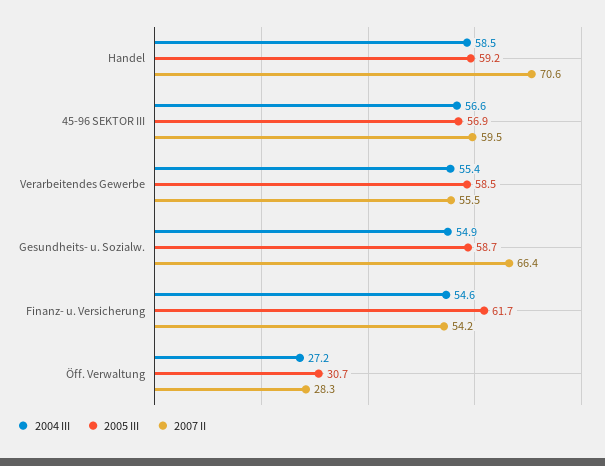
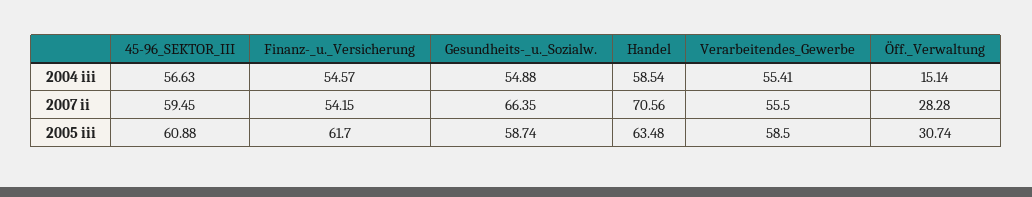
  {
    "2004 III": {
      "Handel": 58.54,
      "45-96 SEKTOR III": 56.63,
      "Verarbeitendes Gewerbe": 55.41,
      "Gesundheits- u. Sozialw.": 54.88,
      "Finanz- u. Versicherung": 54.57,
-     "Öff. Verwaltung": 27.2
+     "Öff. Verwaltung": 15.14
    },
    "2005 III": {
-     "Handel": 59.2,
+     "Handel": 63.48,
-     "45-96 SEKTOR III": 56.9,
+     "45-96 SEKTOR III": 60.88,
      "Verarbeitendes Gewerbe": 58.5,
      "Gesundheits- u. Sozialw.": 58.74,
      "Finanz- u. Versicherung": 61.7,
      "Öff. Verwaltung": 30.74
    },
    "2007 II": {
      "Handel": 70.56,
      "45-96 SEKTOR III": 59.45,
      "Verarbeitendes Gewerbe": 55.5,
      "Gesundheits- u. Sozialw.": 66.35,
      "Finanz- u. Versicherung": 54.15,
      "Öff. Verwaltung": 28.28
    }
  }

